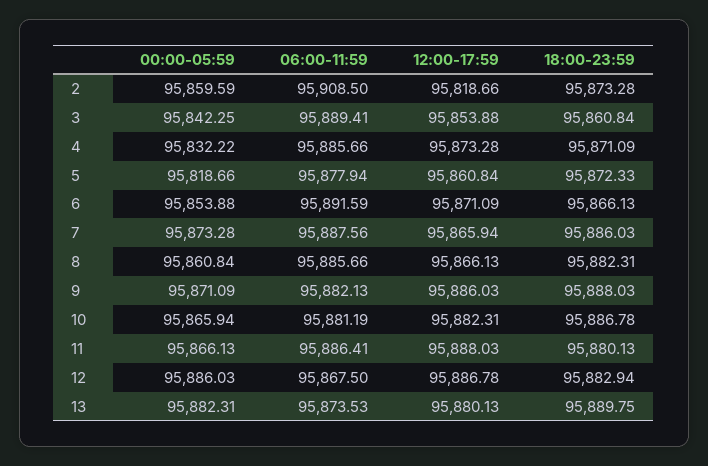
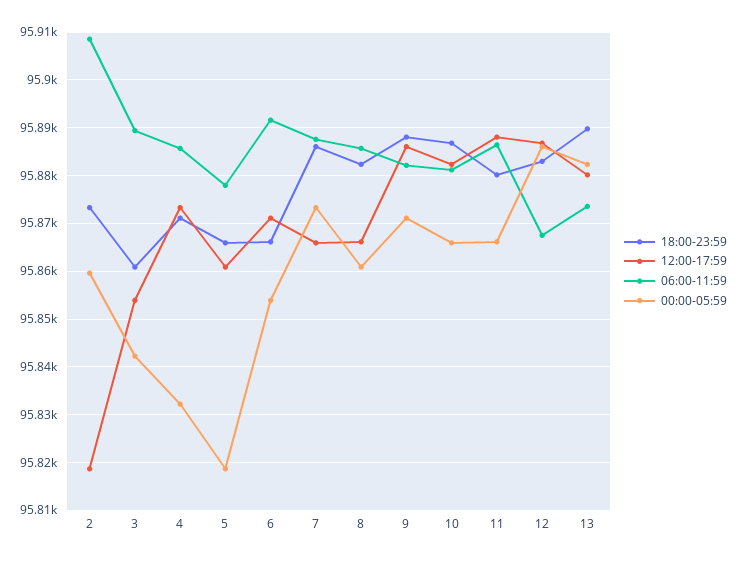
  {
    "00:00-05:59": {
      "2": 95859.59,
      "3": 95842.25,
      "4": 95832.22,
      "5": 95818.66,
      "6": 95853.88,
      "7": 95873.28,
      "8": 95860.84,
      "9": 95871.09,
      "10": 95865.94,
      "11": 95866.13,
      "12": 95886.03,
      "13": 95882.31
    },
    "06:00-11:59": {
      "2": 95908.5,
      "3": 95889.41,
      "4": 95885.66,
      "5": 95877.94,
      "6": 95891.59,
      "7": 95887.56,
      "8": 95885.66,
      "9": 95882.13,
      "10": 95881.19,
      "11": 95886.41,
      "12": 95867.5,
      "13": 95873.53
    },
    "12:00-17:59": {
      "2": 95818.66,
      "3": 95853.88,
      "4": 95873.28,
      "5": 95860.84,
      "6": 95871.09,
      "7": 95865.94,
      "8": 95866.13,
      "9": 95886.03,
      "10": 95882.31,
      "11": 95888.03,
      "12": 95886.78,
      "13": 95880.13
    },
    "18:00-23:59": {
      "2": 95873.28,
      "3": 95860.84,
      "4": 95871.09,
-     "5": 95872.33,
+     "5": 95866,
      "6": 95866.13,
      "7": 95886.03,
      "8": 95882.31,
      "9": 95888.03,
      "10": 95886.78,
      "11": 95880.13,
      "12": 95882.94,
      "13": 95889.75
    }
  }

